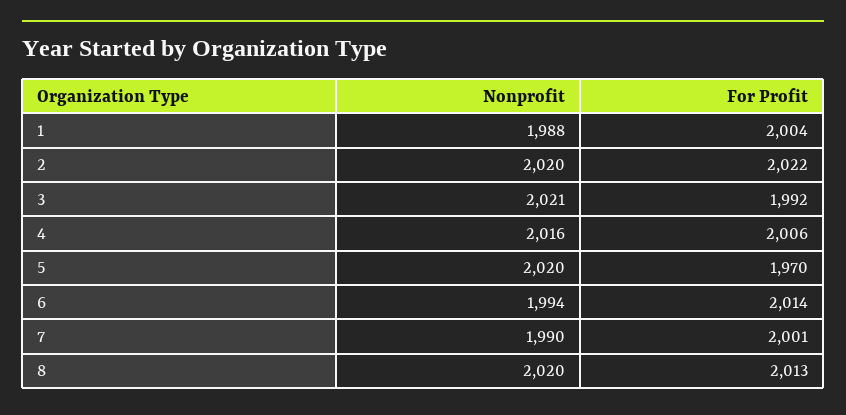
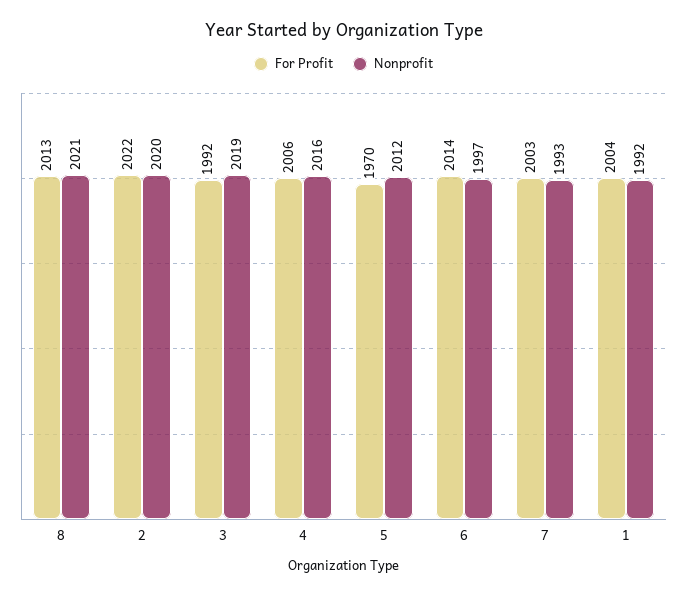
  {
    "Nonprofit": {
-     "1": 1988,
+     "1": 1992,
      "2": 2020,
-     "3": 2021,
+     "3": 2019,
      "4": 2016,
-     "5": 2020,
+     "5": 2012,
-     "6": 1994,
+     "6": 1997,
-     "7": 1990,
+     "7": 1993,
-     "8": 2020
+     "8": 2021
    },
    "For Profit": {
      "1": 2004,
      "2": 2022,
      "3": 1992,
      "4": 2006,
      "5": 1970,
      "6": 2014,
-     "7": 2001,
+     "7": 2003,
      "8": 2013
    }
  }

